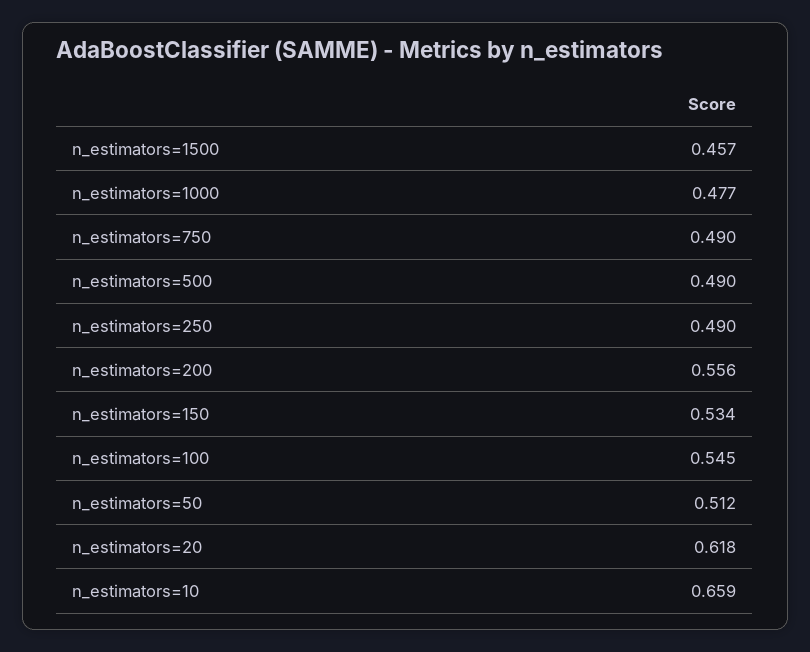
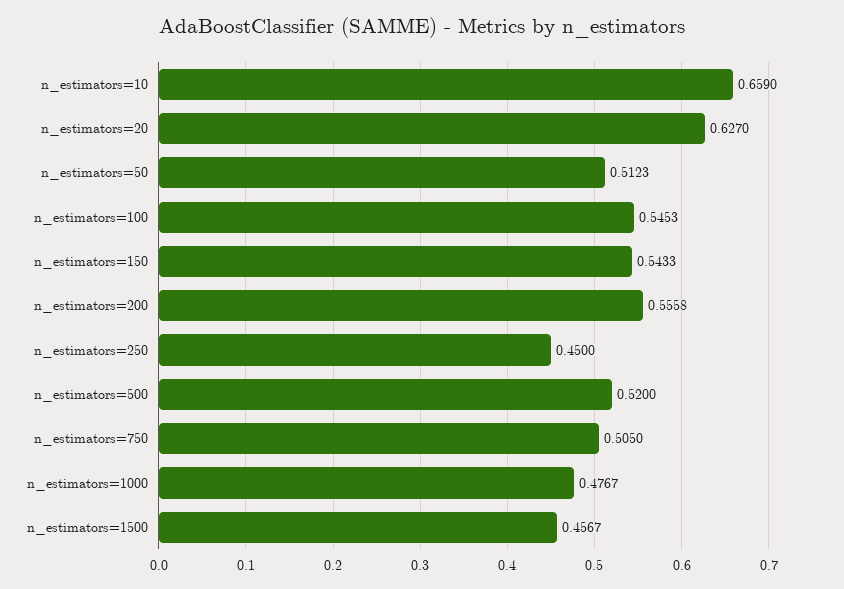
  {
    "n_estimators=1500": 0.4567,
    "n_estimators=1000": 0.4767,
-   "n_estimators=750": 0.49,
+   "n_estimators=750": 0.505,
-   "n_estimators=500": 0.49,
+   "n_estimators=500": 0.52,
-   "n_estimators=250": 0.49,
+   "n_estimators=250": 0.45,
    "n_estimators=200": 0.5558,
-   "n_estimators=150": 0.534,
+   "n_estimators=150": 0.5433,
    "n_estimators=100": 0.5453,
    "n_estimators=50": 0.5123,
-   "n_estimators=20": 0.618,
+   "n_estimators=20": 0.627,
    "n_estimators=10": 0.659
  }

